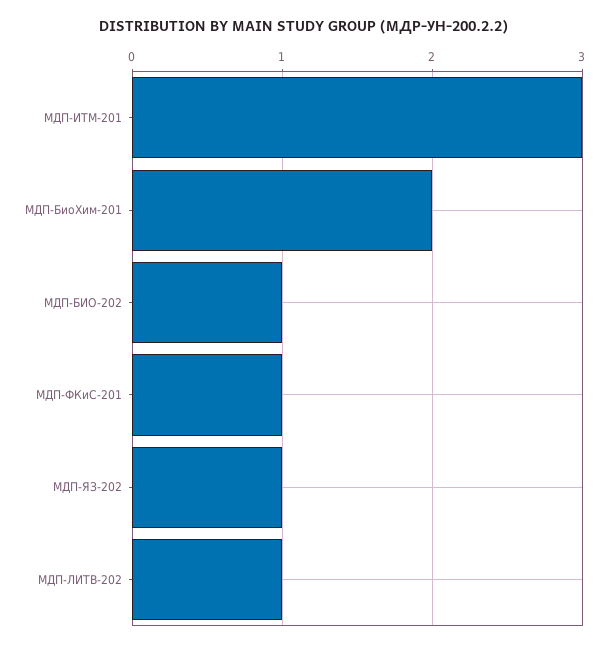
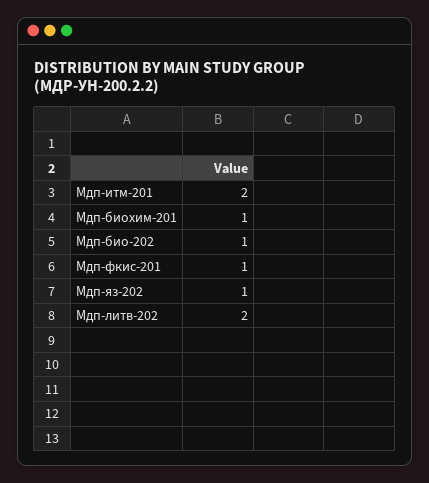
  {
-   "МДП-ИТМ-201": 3,
+   "МДП-ИТМ-201": 2,
-   "МДП-БиоХим-201": 2,
+   "МДП-БиоХим-201": 1,
    "МДП-БИО-202": 1,
    "МДП-ФКиС-201": 1,
    "МДП-ЯЗ-202": 1,
-   "МДП-ЛИТВ-202": 1
+   "МДП-ЛИТВ-202": 2
  }

